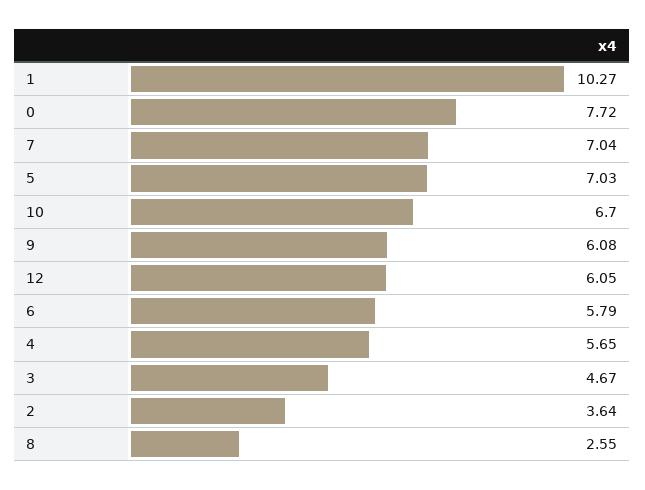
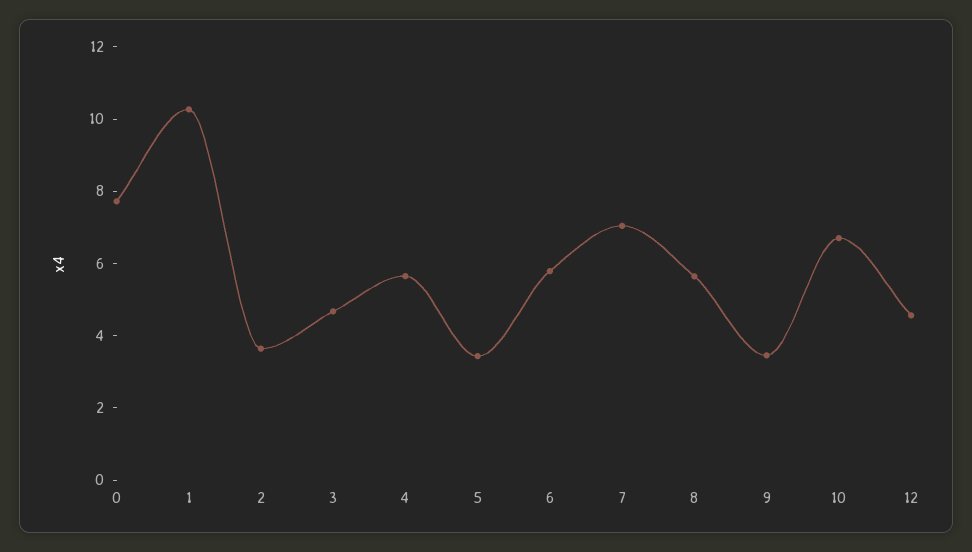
  {
    "1": 10.27,
    "0": 7.72,
    "7": 7.04,
-   "5": 7.03,
+   "5": 3.5,
    "10": 6.7,
-   "9": 6.08,
+   "9": 3.5,
-   "12": 6.05,
+   "12": 4.5,
    "6": 5.79,
    "4": 5.65,
    "3": 4.67,
    "2": 3.64,
-   "8": 2.55
+   "8": 5.5
  }

